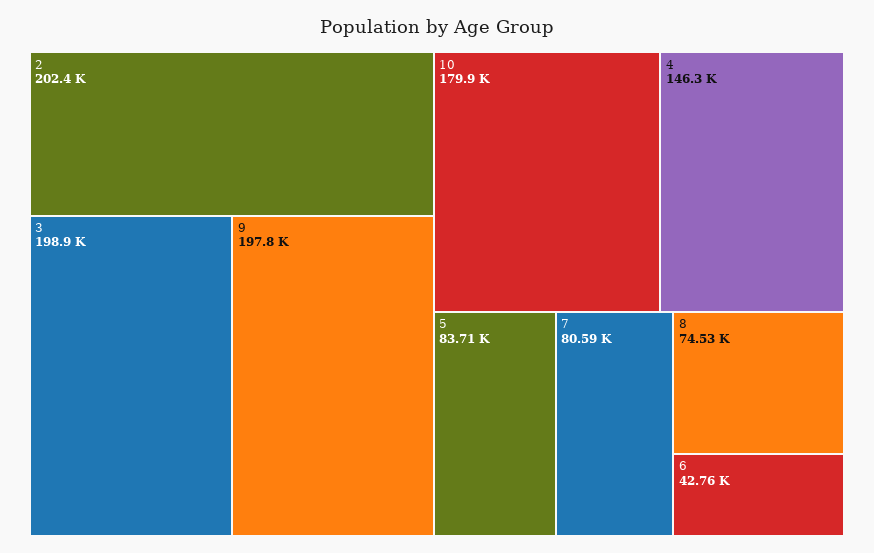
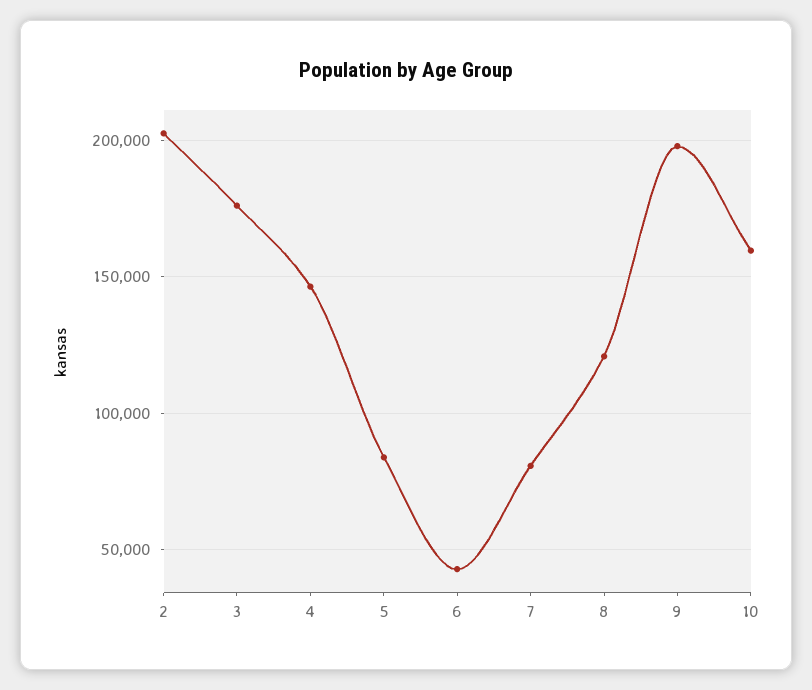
  {
    "2": 202400,
-   "3": 198900,
+   "3": 175000,
    "9": 197800,
-   "10": 179900,
+   "10": 160000,
    "4": 146300,
    "5": 83710,
    "7": 80590,
-   "8": 74530,
+   "8": 120000,
    "6": 42760
  }

